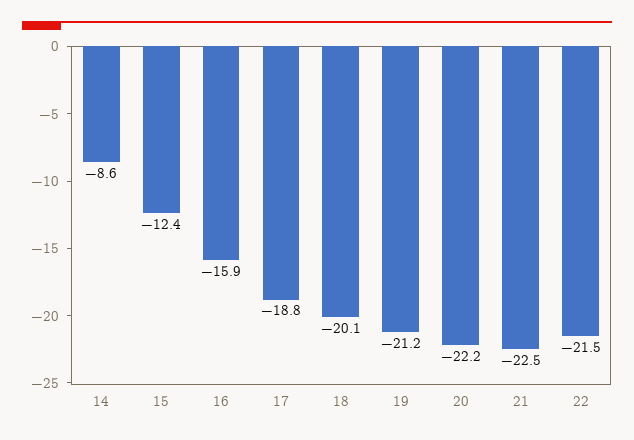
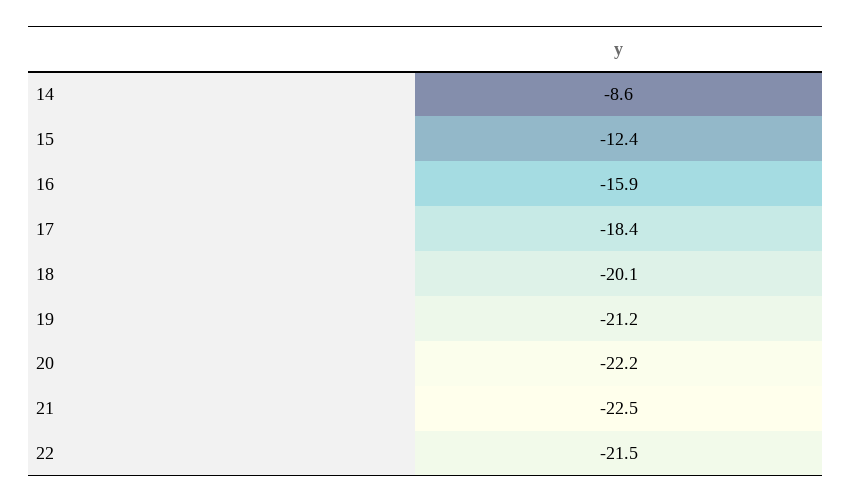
  {
    "14": -8.6,
    "15": -12.4,
    "16": -15.9,
-   "17": -18.8,
+   "17": -18.4,
    "18": -20.1,
    "19": -21.2,
    "20": -22.2,
    "21": -22.5,
    "22": -21.5
  }

